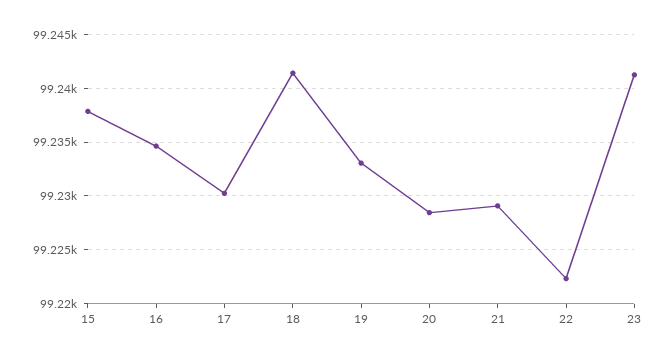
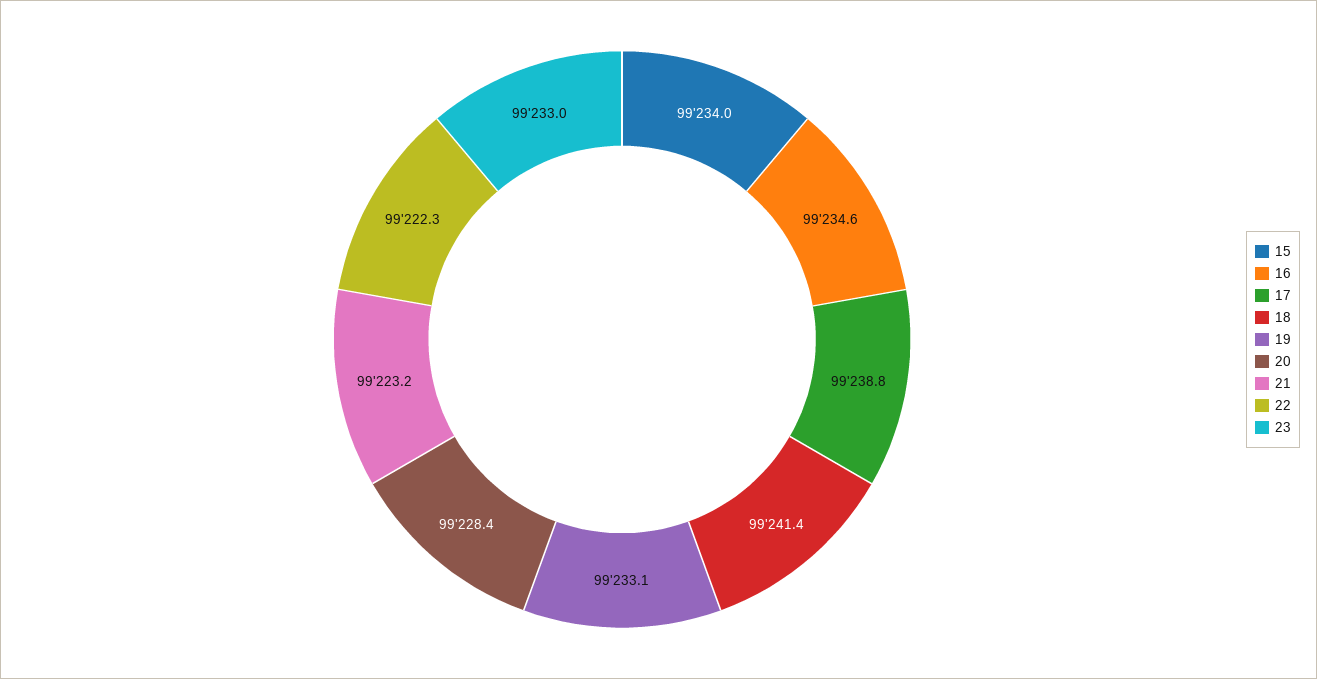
  {
-   "15": 99238,
+   "15": 99234,
    "16": 99234.6,
-   "17": 99230,
+   "17": 99238.8,
    "18": 99241.4,
    "19": 99233.1,
    "20": 99228.4,
-   "21": 99229,
+   "21": 99223.2,
    "22": 99222.3,
-   "23": 99241
+   "23": 99233
  }

